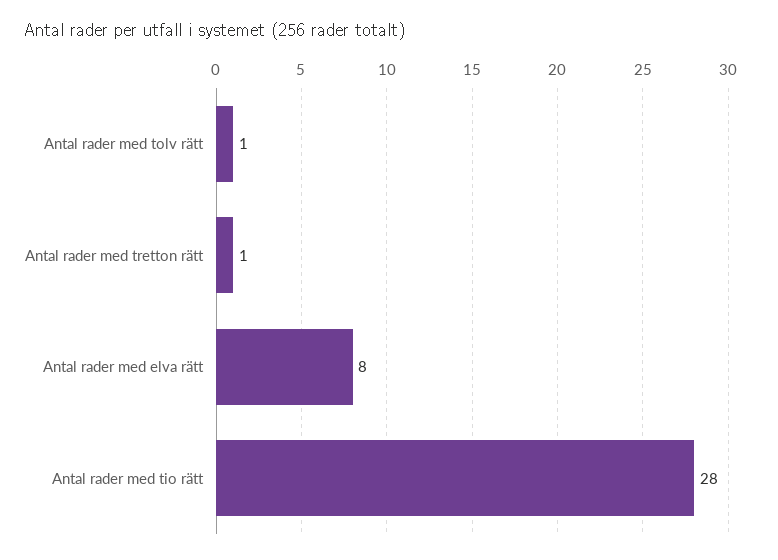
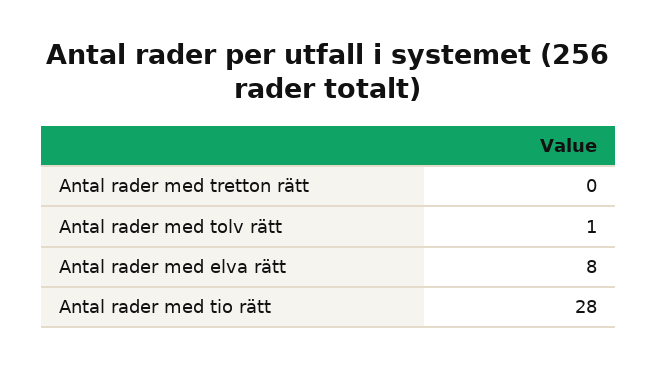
  {
    "Antal rader med tolv rätt": 1,
-   "Antal rader med tretton rätt": 1,
+   "Antal rader med tretton rätt": 0,
    "Antal rader med elva rätt": 8,
    "Antal rader med tio rätt": 28
  }

